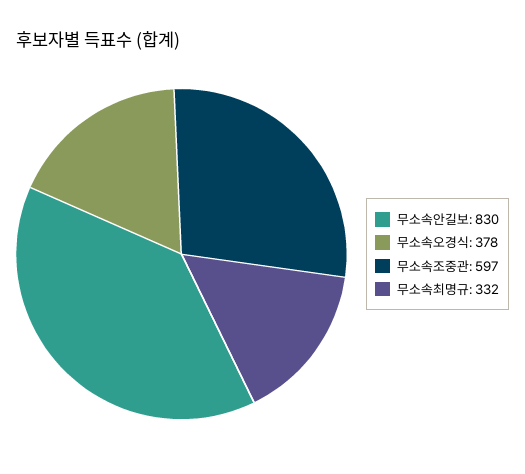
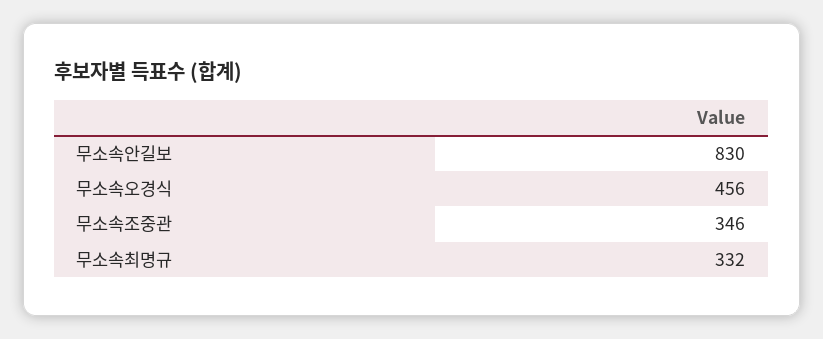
  {
    "무소속안길보": 830,
-   "무소속오경식": 378,
+   "무소속오경식": 456,
-   "무소속조중관": 597,
+   "무소속조중관": 346,
    "무소속최명규": 332
  }

